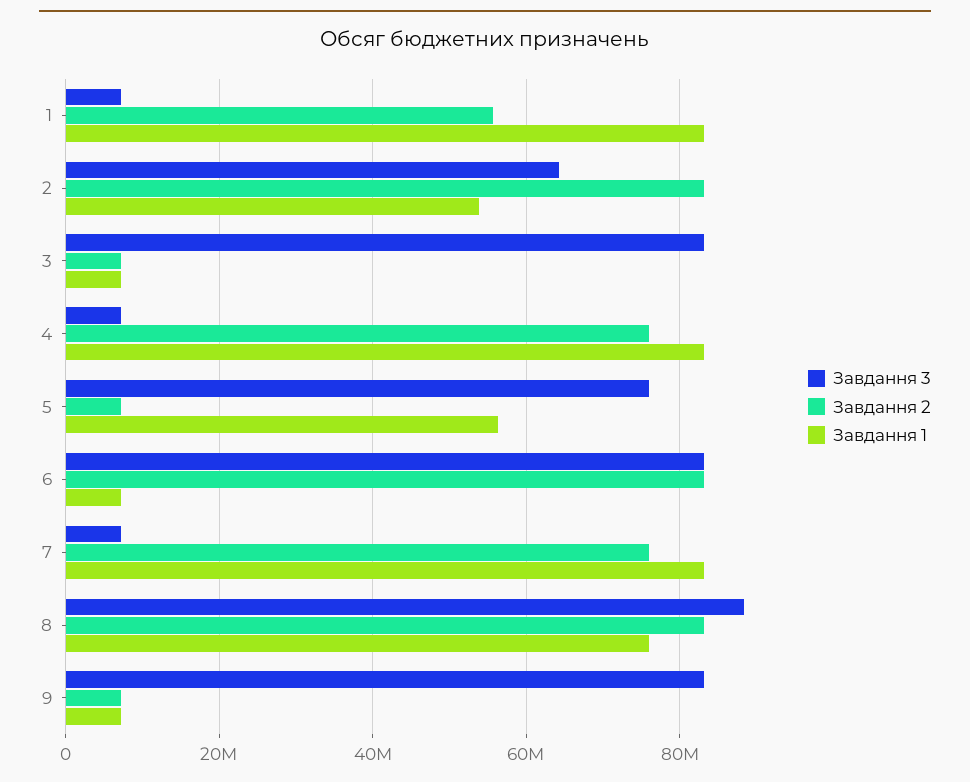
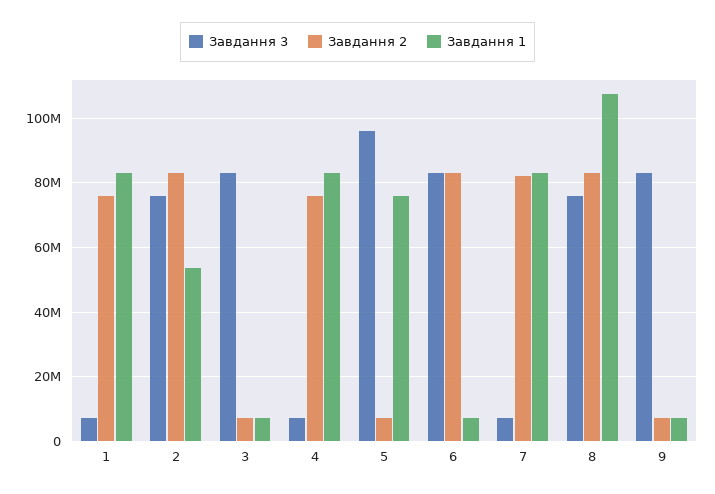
  {
    "Завдання 3": {
      "1": 8000000,
-     "2": 64000000,
+     "2": 76000000,
      "3": 84000000,
      "4": 8000000,
-     "5": 76000000,
+     "5": 96000000,
      "6": 84000000,
      "7": 8000000,
-     "8": 88000000,
+     "8": 76000000,
      "9": 84000000
    },
    "Завдання 2": {
-     "1": 56000000,
+     "1": 76000000,
      "2": 84000000,
      "3": 8000000,
      "4": 76000000,
      "5": 8000000,
      "6": 84000000,
-     "7": 76000000,
+     "7": 82000000,
      "8": 84000000,
      "9": 8000000
    },
    "Завдання 1": {
      "1": 84000000,
      "2": 54000000,
      "3": 8000000,
      "4": 84000000,
-     "5": 56000000,
+     "5": 76000000,
      "6": 8000000,
      "7": 84000000,
-     "8": 76000000,
+     "8": 108000000,
      "9": 8000000
    }
  }

